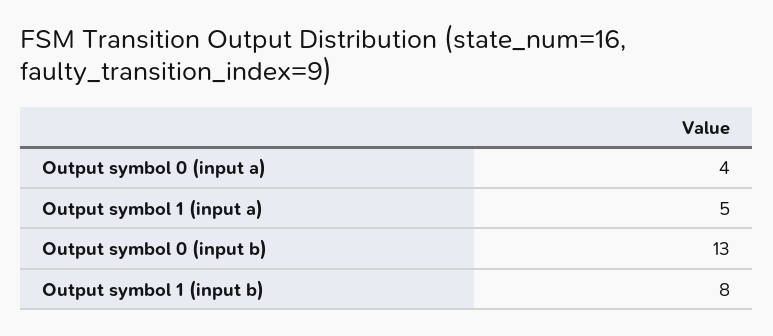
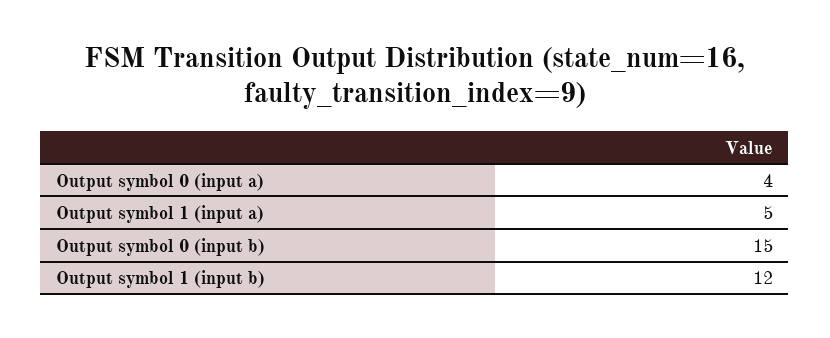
  {
    "Output symbol 0 (input a)": 4,
    "Output symbol 1 (input a)": 5,
-   "Output symbol 0 (input b)": 13,
+   "Output symbol 0 (input b)": 15,
-   "Output symbol 1 (input b)": 8
+   "Output symbol 1 (input b)": 12
  }

